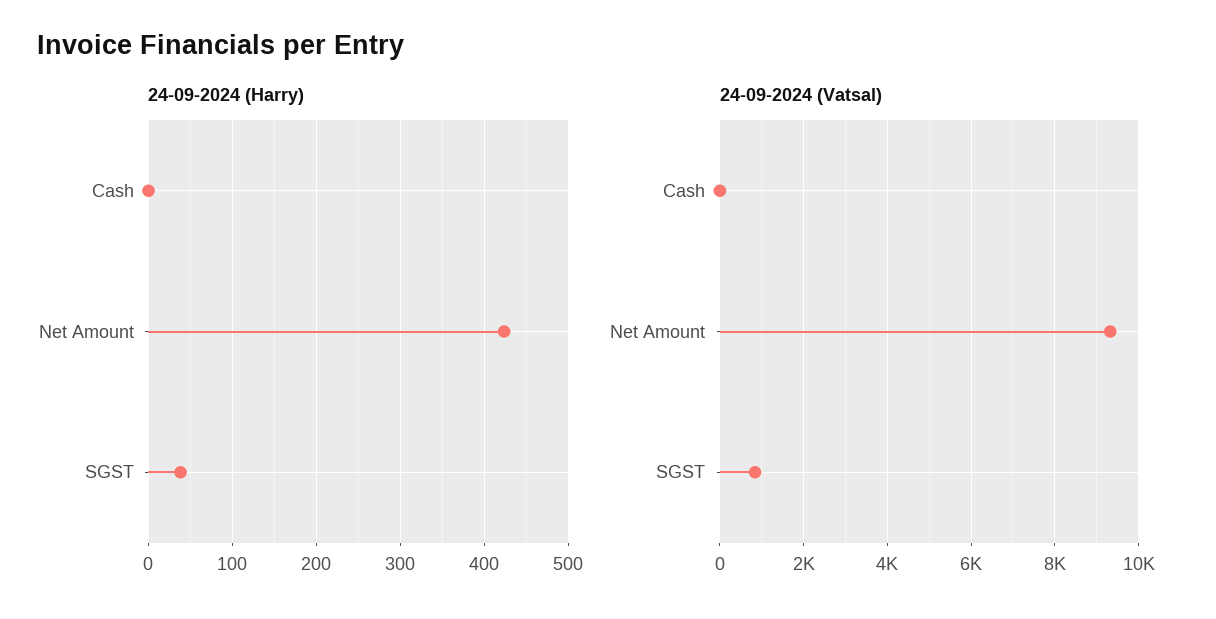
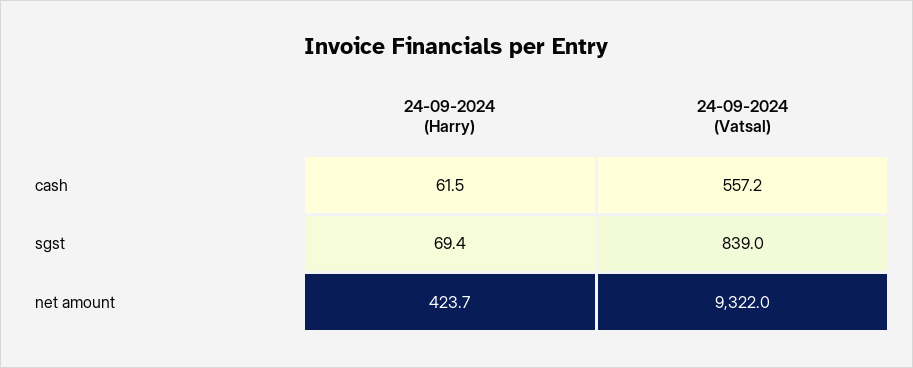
  {
    "24-09-2024 (Harry)": {
-     "Cash": 0,
+     "Cash": 61.5,
      "Net Amount": 423.7,
-     "SGST": 40
+     "SGST": 69.4
    },
    "24-09-2024 (Vatsal)": {
-     "Cash": 0,
+     "Cash": 557.2,
      "Net Amount": 9322,
      "SGST": 839
    }
  }

